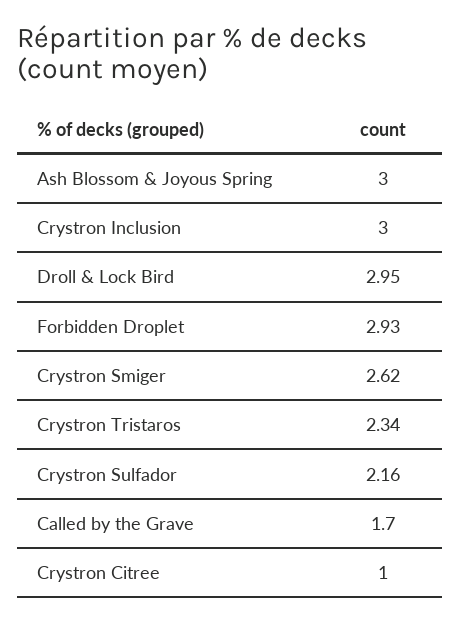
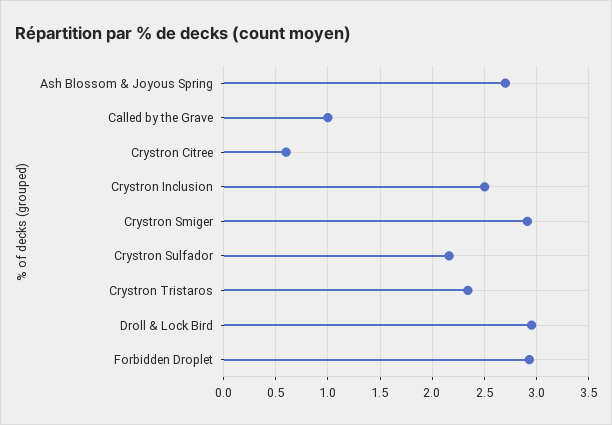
  {
-   "Ash Blossom & Joyous Spring": 3,
+   "Ash Blossom & Joyous Spring": 2.7,
-   "Crystron Inclusion": 3,
+   "Crystron Inclusion": 2.5,
    "Droll & Lock Bird": 2.95,
    "Forbidden Droplet": 2.93,
-   "Crystron Smiger": 2.62,
+   "Crystron Smiger": 2.9,
    "Crystron Tristaros": 2.34,
    "Crystron Sulfador": 2.16,
-   "Called by the Grave": 1.7,
+   "Called by the Grave": 1,
-   "Crystron Citree": 1
+   "Crystron Citree": 0.6
  }

